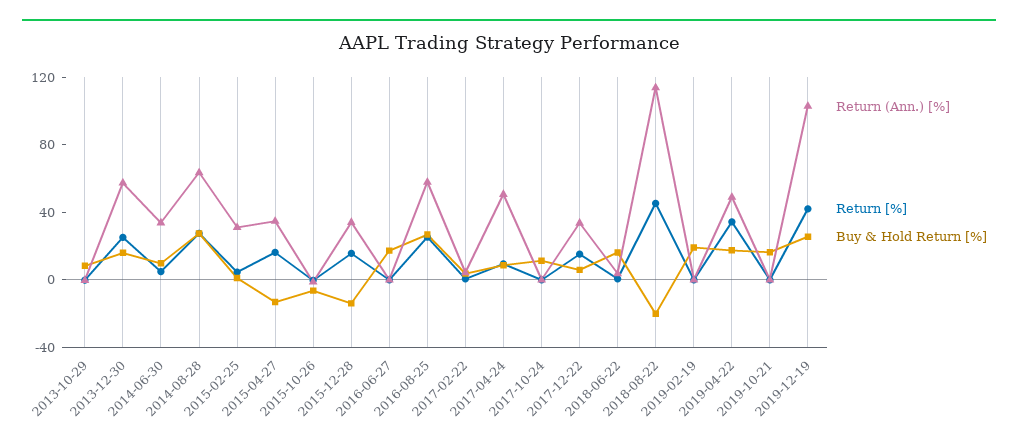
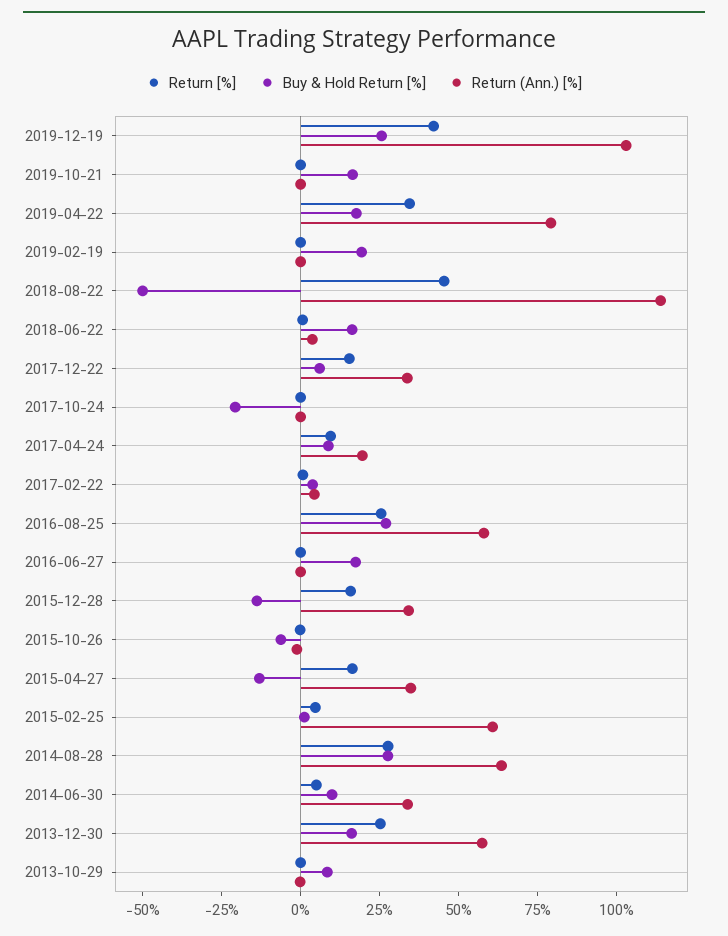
  {
    "Return (Ann.) [%]": {
      "2013-10-29": 0,
      "2013-12-30": 55,
      "2014-06-30": 35,
      "2014-08-28": 65,
-     "2015-02-25": 30,
+     "2015-02-25": 60,
      "2015-04-27": 35,
      "2015-10-26": 0,
      "2015-12-28": 35,
      "2016-06-27": 0,
      "2016-08-25": 60,
      "2017-02-22": 5,
-     "2017-04-24": 50,
+     "2017-04-24": 20,
      "2017-10-24": 0,
      "2017-12-22": 35,
      "2018-06-22": 5,
      "2018-08-22": 115,
      "2019-02-19": 0,
-     "2019-04-22": 50,
+     "2019-04-22": 80,
      "2019-10-21": 0,
      "2019-12-19": 105
    },
    "Return [%]": {
      "2013-10-29": 0,
      "2013-12-30": 25,
      "2014-06-30": 5,
      "2014-08-28": 30,
      "2015-02-25": 5,
      "2015-04-27": 15,
      "2015-10-26": 0,
      "2015-12-28": 15,
      "2016-06-27": 0,
      "2016-08-25": 25,
      "2017-02-22": 0,
      "2017-04-24": 10,
      "2017-10-24": 0,
      "2017-12-22": 15,
      "2018-06-22": 0,
      "2018-08-22": 45,
      "2019-02-19": 0,
      "2019-04-22": 35,
      "2019-10-21": 0,
      "2019-12-19": 40
    },
    "Buy & Hold Return [%]": {
      "2013-10-29": 10,
      "2013-12-30": 15,
      "2014-06-30": 10,
      "2014-08-28": 30,
      "2015-02-25": 0,
      "2015-04-27": -15,
      "2015-10-26": -5,
      "2015-12-28": -15,
      "2016-06-27": 15,
      "2016-08-25": 25,
      "2017-02-22": 5,
      "2017-04-24": 10,
-     "2017-10-24": 10,
+     "2017-10-24": -20,
      "2017-12-22": 5,
      "2018-06-22": 15,
-     "2018-08-22": -20,
+     "2018-08-22": -50,
      "2019-02-19": 20,
      "2019-04-22": 20,
      "2019-10-21": 15,
      "2019-12-19": 25
    }
  }

